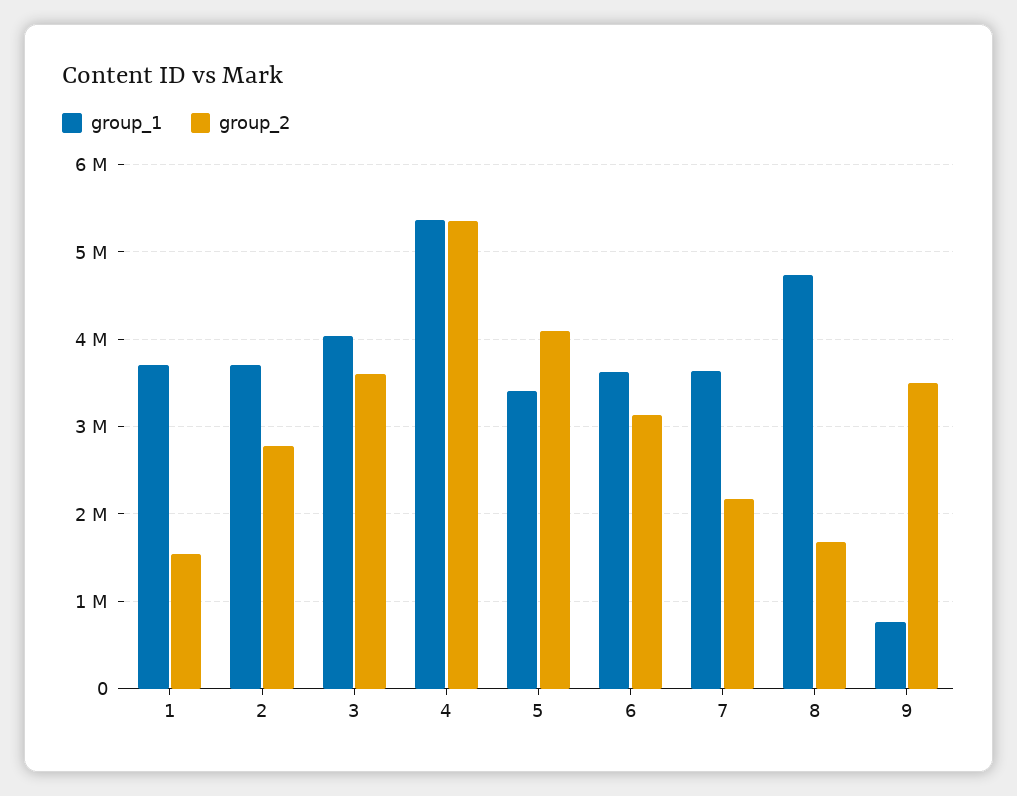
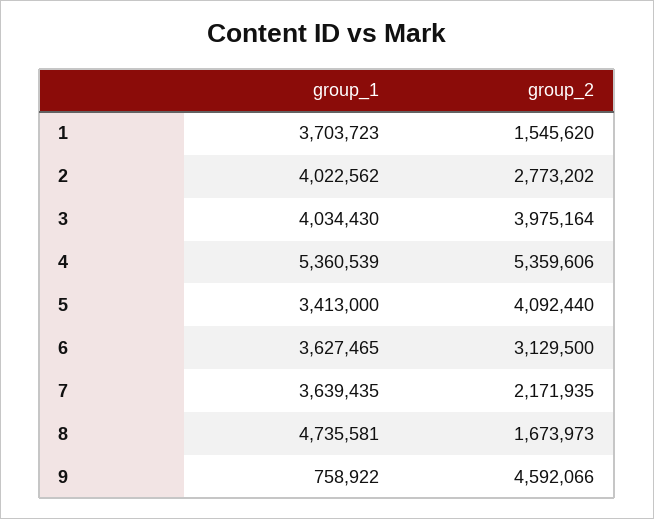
  {
    "group_1": {
      "1": 3703723,
-     "2": 3700000,
+     "2": 4022562,
      "3": 4034430,
      "4": 5360539,
      "5": 3413000,
      "6": 3627465,
      "7": 3639435,
      "8": 4735581,
      "9": 758922
    },
    "group_2": {
      "1": 1545620,
      "2": 2773202,
-     "3": 3600000,
+     "3": 3975164,
      "4": 5359606,
      "5": 4092440,
      "6": 3129500,
      "7": 2171935,
      "8": 1673973,
-     "9": 3500000
+     "9": 4592066
    }
  }

